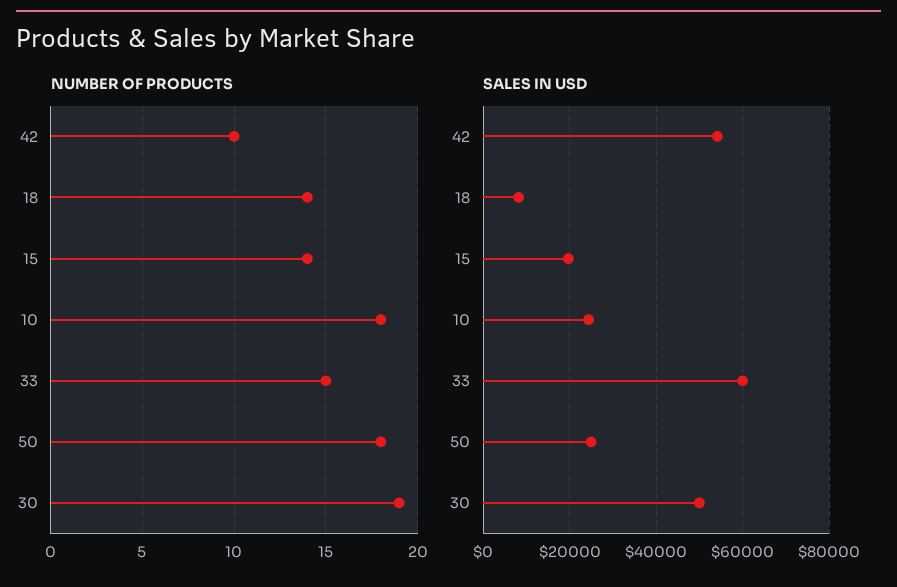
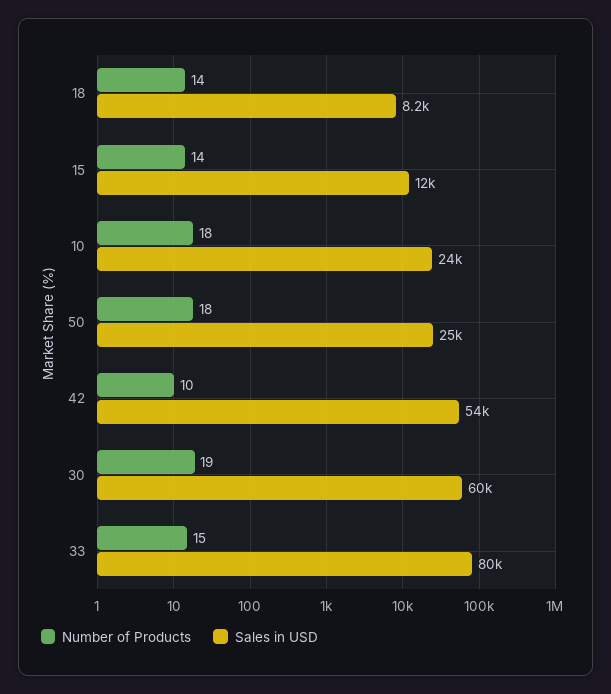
  {
    "NUMBER OF PRODUCTS": {
      "42": 10,
      "18": 14,
      "15": 14,
      "10": 18,
      "33": 15,
      "50": 18,
      "30": 19
    },
    "SALES IN USD": {
      "42": 54000,
      "18": 8200,
-     "15": 20000,
+     "15": 12000,
      "10": 24000,
-     "33": 60000,
+     "33": 80000,
      "50": 25000,
-     "30": 50000
+     "30": 60000
    }
  }

